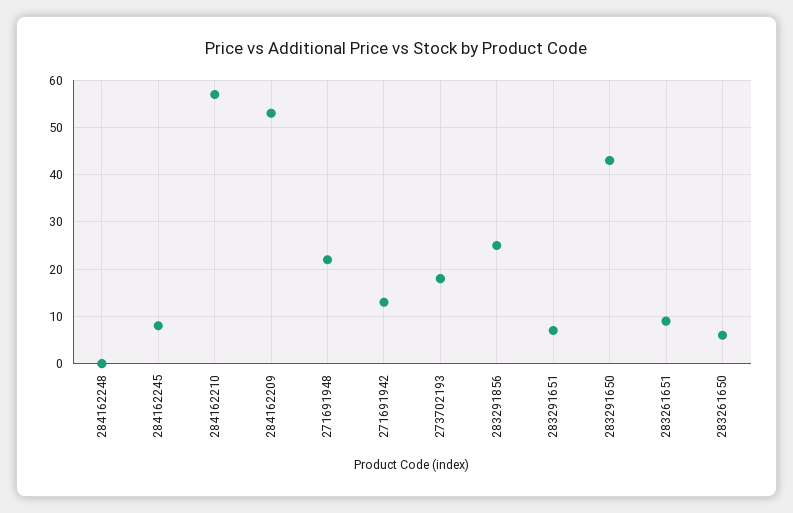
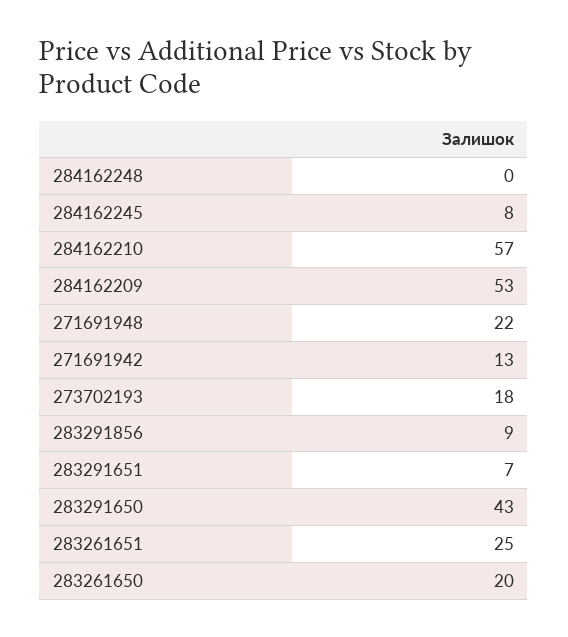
  {
    "284162248": 0,
    "284162245": 8,
    "284162210": 57,
    "284162209": 53,
    "271691948": 22,
    "271691942": 13,
    "273702193": 18,
-   "283291856": 25,
+   "283291856": 9,
    "283291651": 7,
    "283291650": 43,
-   "283261651": 10,
+   "283261651": 25,
-   "283261650": 5
+   "283261650": 20
  }

